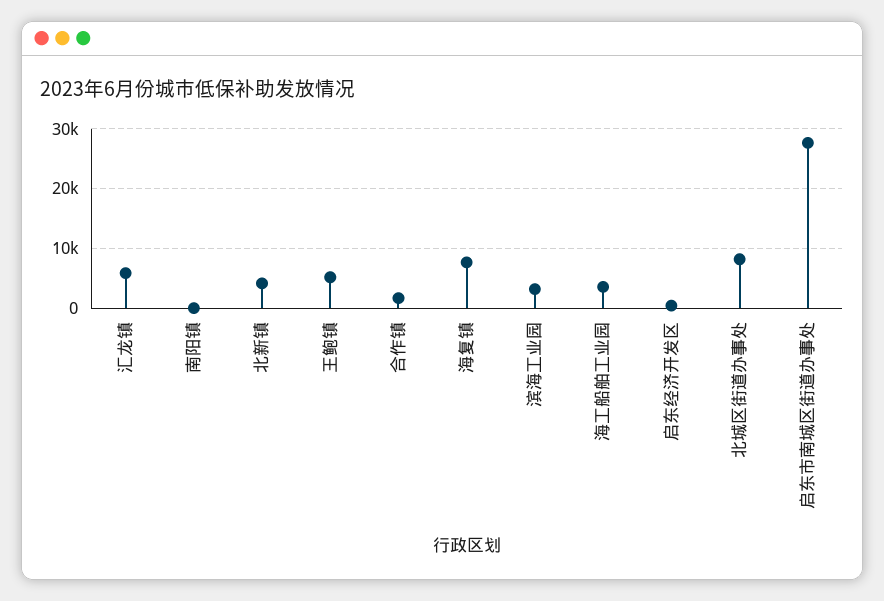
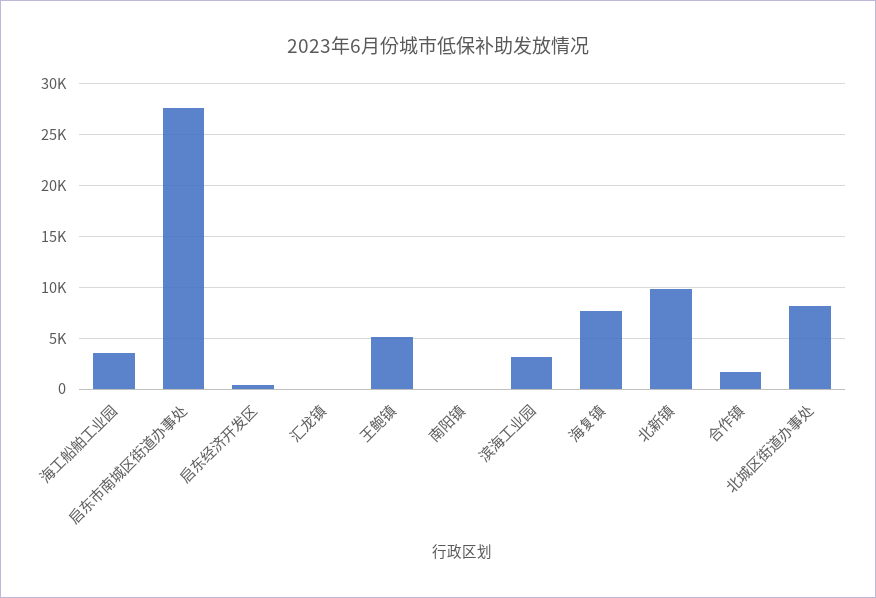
  {
-   "汇龙镇": 6000,
+   "汇龙镇": 0,
    "南阳镇": 0,
-   "北新镇": 4000,
+   "北新镇": 10000,
    "王鲍镇": 5000,
    "合作镇": 2000,
    "海复镇": 8000,
    "滨海工业园": 3000,
    "海工船舶工业园": 4000,
    "启东经济开发区": 0,
    "北城区街道办事处": 8000,
    "启东市南城区街道办事处": 28000
  }

